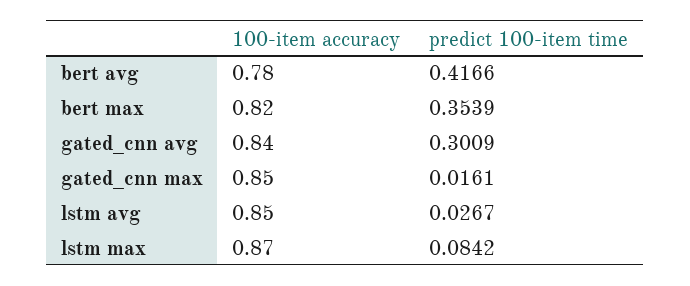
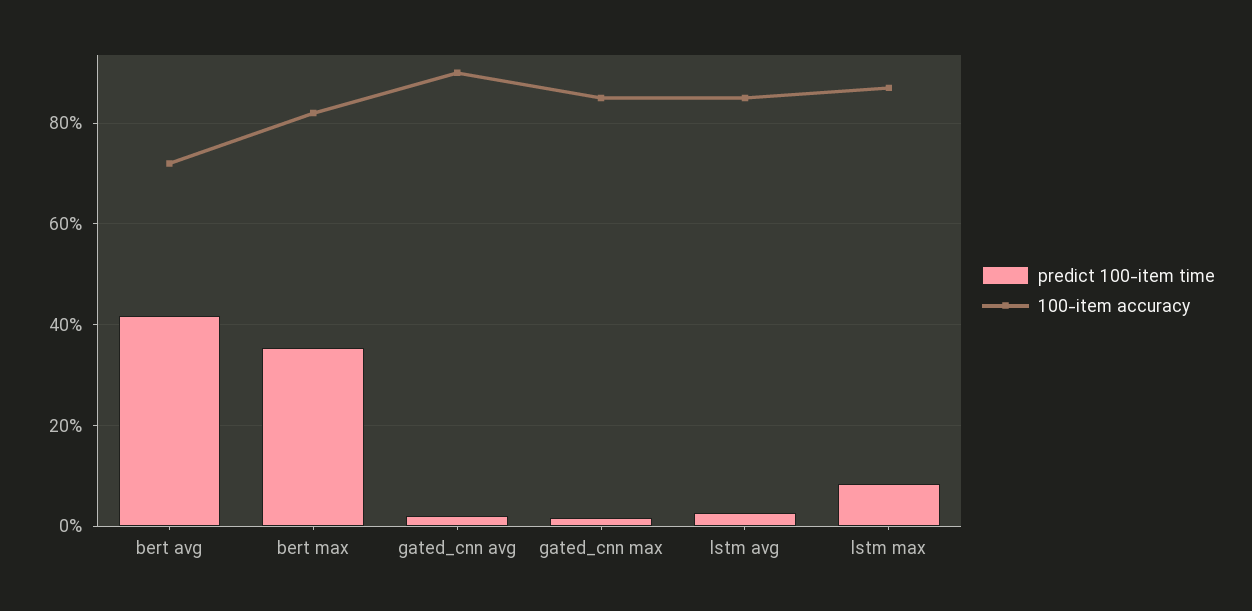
  {
    "100-item accuracy": {
-     "bert avg": 0.78,
+     "bert avg": 0.72,
      "bert max": 0.82,
-     "gated_cnn avg": 0.84,
+     "gated_cnn avg": 0.9,
      "gated_cnn max": 0.85,
      "lstm avg": 0.85,
      "lstm max": 0.87
    },
    "predict 100-item time": {
      "bert avg": 0.4166,
      "bert max": 0.3539,
-     "gated_cnn avg": 0.3009,
+     "gated_cnn avg": 0.02,
      "gated_cnn max": 0.0161,
      "lstm avg": 0.0267,
      "lstm max": 0.0842
    }
  }

